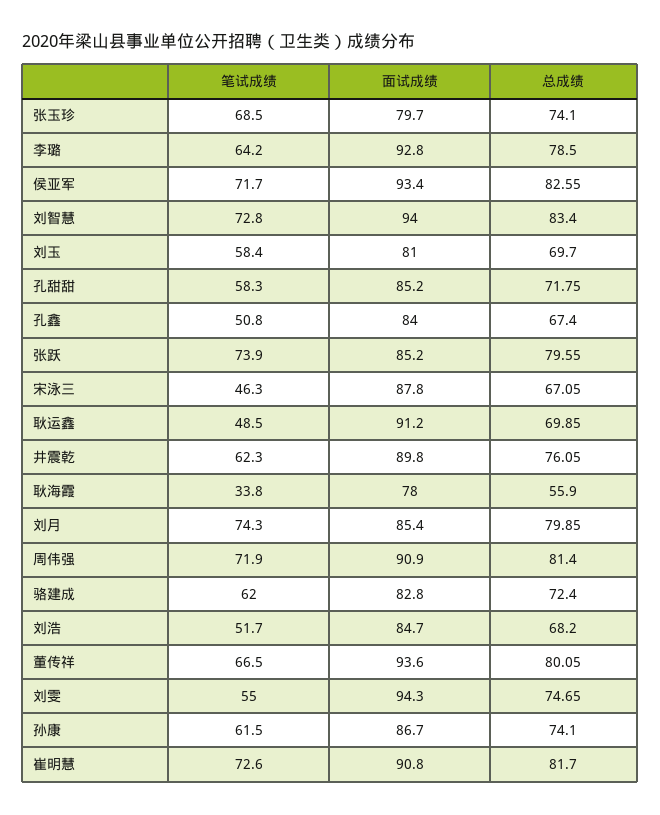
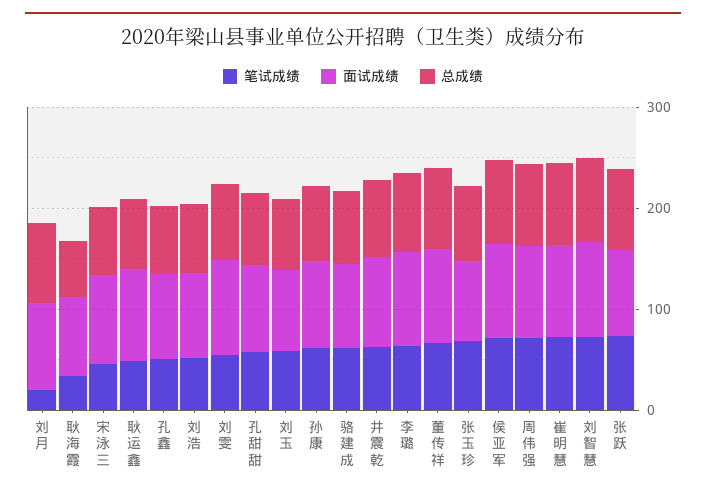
  {
    "笔试成绩": {
      "张玉珍": 68.5,
      "李璐": 64.2,
      "侯亚军": 71.7,
      "刘智慧": 72.8,
      "刘玉": 58.4,
      "孔甜甜": 58.3,
      "孔鑫": 50.8,
      "张跃": 73.9,
      "宋泳三": 46.3,
      "耿运鑫": 48.5,
      "井震乾": 62.3,
      "耿海霞": 33.8,
-     "刘月": 74.3,
+     "刘月": 20,
      "周伟强": 71.9,
      "骆建成": 62,
      "刘浩": 51.7,
      "董传祥": 66.5,
      "刘雯": 55,
      "孙康": 61.5,
      "崔明慧": 72.6
    },
    "面试成绩": {
      "张玉珍": 79.7,
      "李璐": 92.8,
      "侯亚军": 93.4,
      "刘智慧": 94,
      "刘玉": 81,
      "孔甜甜": 85.2,
      "孔鑫": 84,
      "张跃": 85.2,
      "宋泳三": 87.8,
      "耿运鑫": 91.2,
      "井震乾": 89.8,
      "耿海霞": 78,
      "刘月": 85.4,
      "周伟强": 90.9,
      "骆建成": 82.8,
      "刘浩": 84.7,
      "董传祥": 93.6,
      "刘雯": 94.3,
      "孙康": 86.7,
      "崔明慧": 90.8
    },
    "总成绩": {
      "张玉珍": 74.1,
      "李璐": 78.5,
      "侯亚军": 82.55,
      "刘智慧": 83.4,
      "刘玉": 69.7,
      "孔甜甜": 71.75,
      "孔鑫": 67.4,
      "张跃": 79.55,
      "宋泳三": 67.05,
      "耿运鑫": 69.85,
      "井震乾": 76.05,
      "耿海霞": 55.9,
      "刘月": 79.85,
      "周伟强": 81.4,
      "骆建成": 72.4,
      "刘浩": 68.2,
      "董传祥": 80.05,
      "刘雯": 74.65,
      "孙康": 74.1,
      "崔明慧": 81.7
    }
  }

